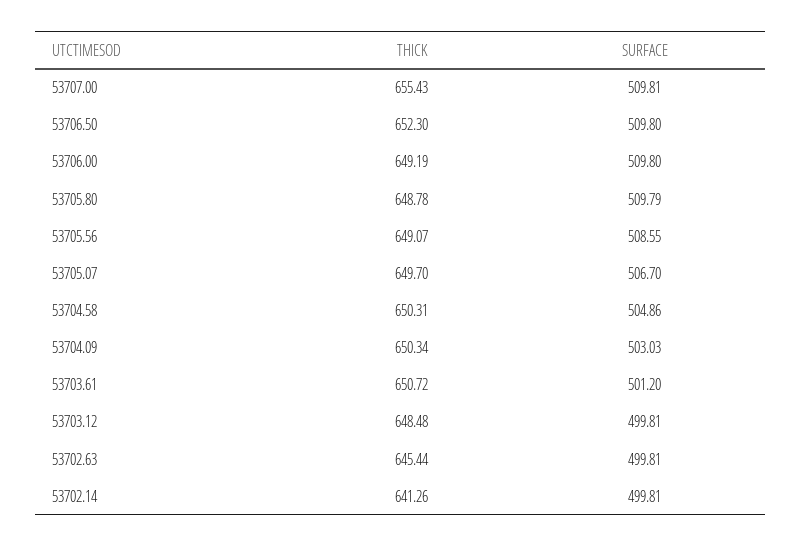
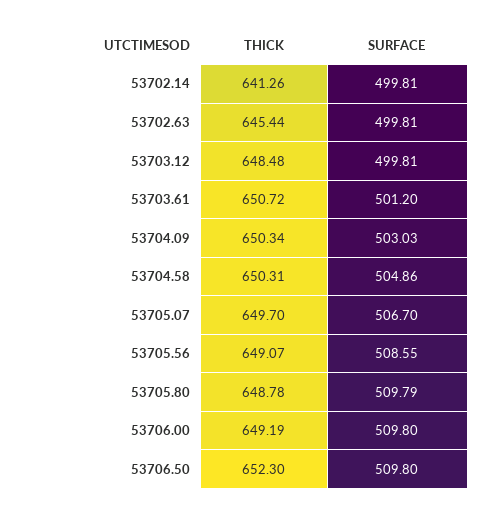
  {
    "THICK": {
-     "53707.00": 655.43,
      "53706.50": 652.3,
      "53706.00": 649.19,
      "53705.80": 648.78,
      "53705.56": 649.07,
      "53705.07": 649.7,
      "53704.58": 650.31,
      "53704.09": 650.34,
      "53703.61": 650.72,
      "53703.12": 648.48,
      "53702.63": 645.44,
      "53702.14": 641.26
    },
    "SURFACE": {
-     "53707.00": 509.81,
      "53706.50": 509.8,
      "53706.00": 509.8,
      "53705.80": 509.79,
      "53705.56": 508.55,
      "53705.07": 506.7,
      "53704.58": 504.86,
      "53704.09": 503.03,
      "53703.61": 501.2,
      "53703.12": 499.81,
      "53702.63": 499.81,
      "53702.14": 499.81
    }
  }

